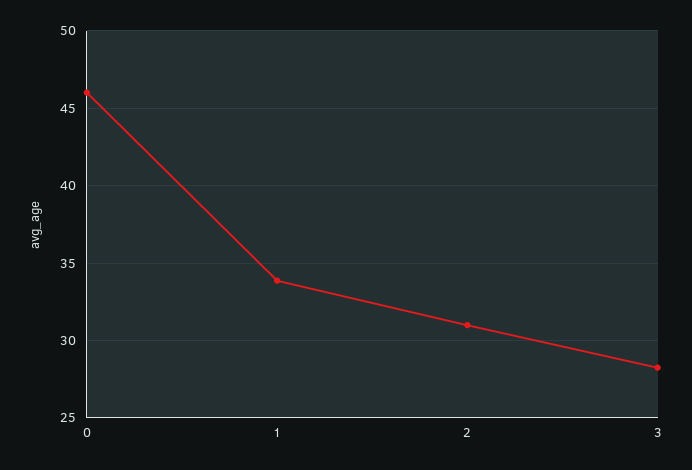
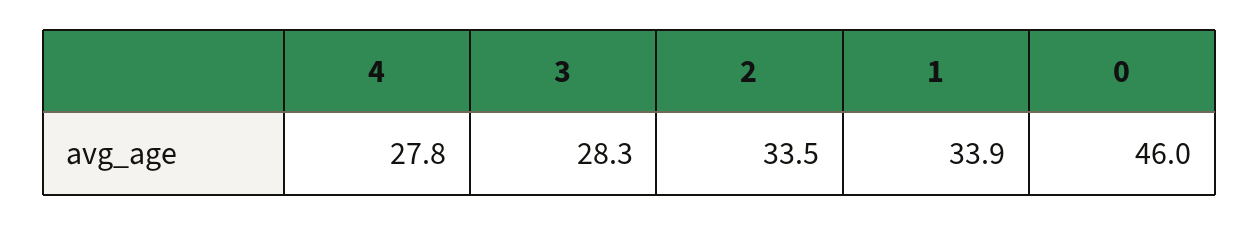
  {
    "0": 46,
    "1": 33.9,
-   "2": 31,
+   "2": 33.5,
-   "3": 28.3
+   "3": 28.3,
+   "4": 27.8
  }

